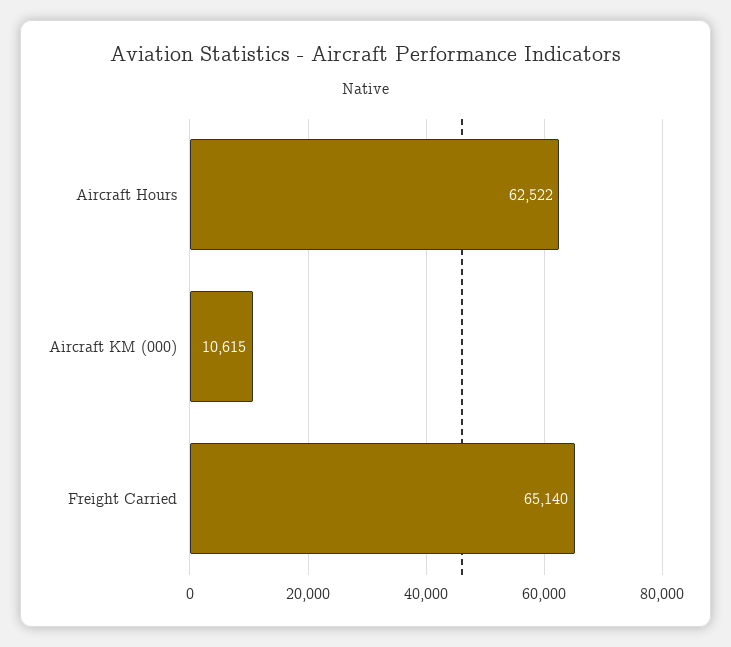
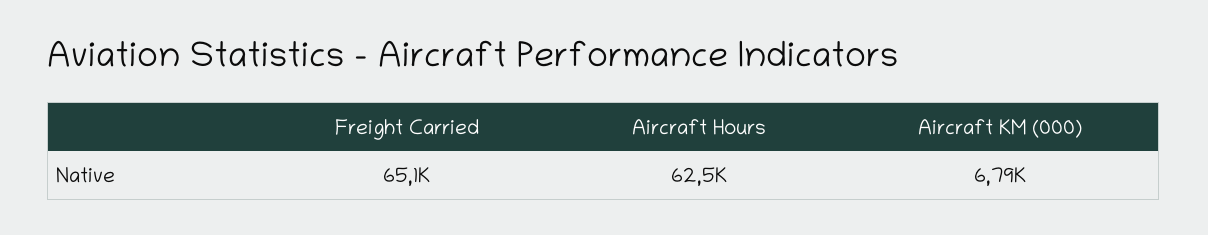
  {
    "Aircraft Hours": 62522,
-   "Aircraft KM (000)": 10615,
+   "Aircraft KM (000)": 6790,
    "Freight Carried": 65140
  }

